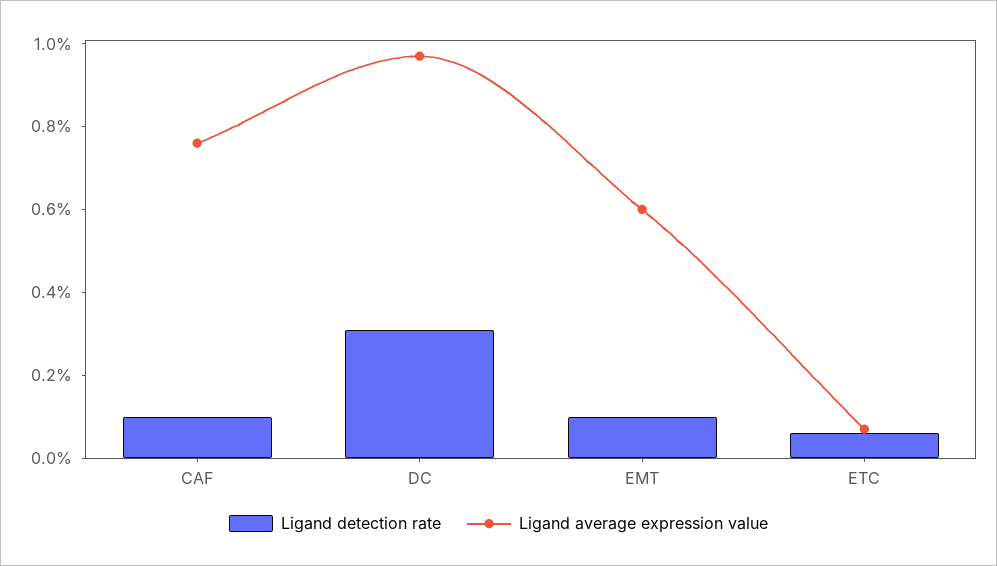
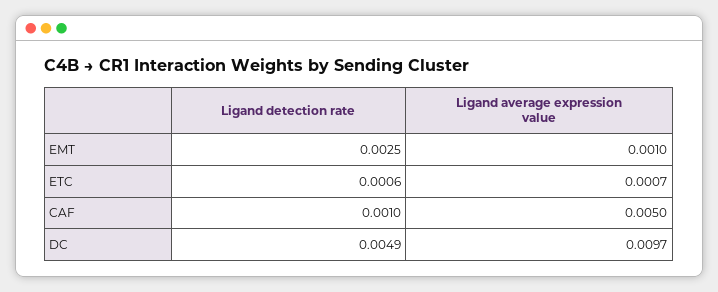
  {
    "Ligand detection rate": {
      "CAF": 0.001,
-     "DC": 0.003,
+     "DC": 0.0049,
-     "EMT": 0.001,
+     "EMT": 0.0025,
      "ETC": 0.0006
    },
    "Ligand average expression value": {
-     "CAF": 0.0075,
+     "CAF": 0.005,
      "DC": 0.0097,
-     "EMT": 0.006,
+     "EMT": 0.001,
      "ETC": 0.0007
    }
  }

